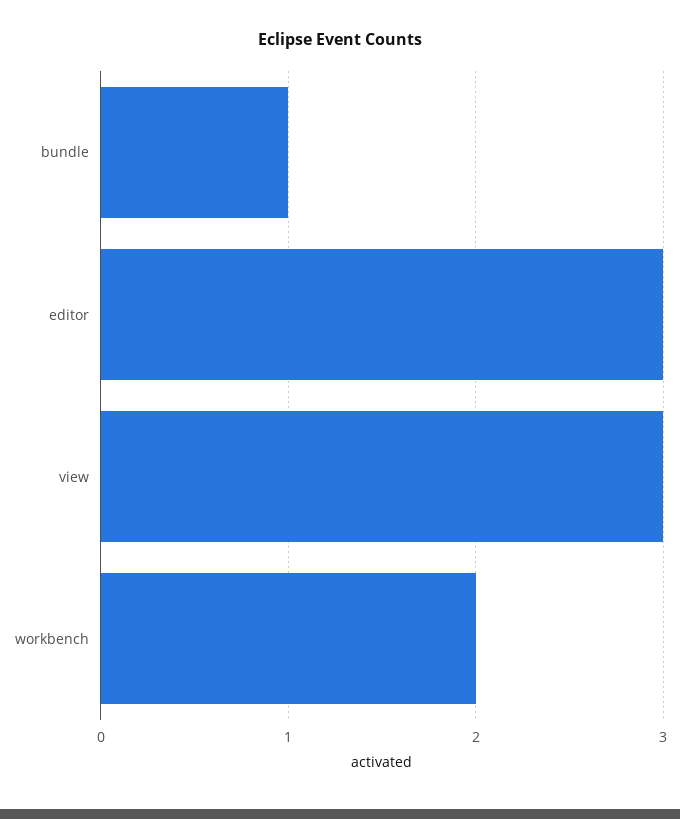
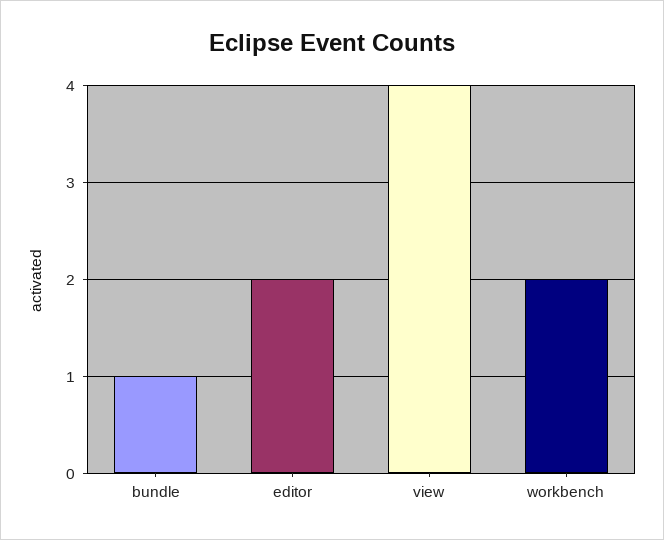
  {
    "bundle": 1,
-   "editor": 3,
+   "editor": 2,
-   "view": 3,
+   "view": 4,
    "workbench": 2
  }

